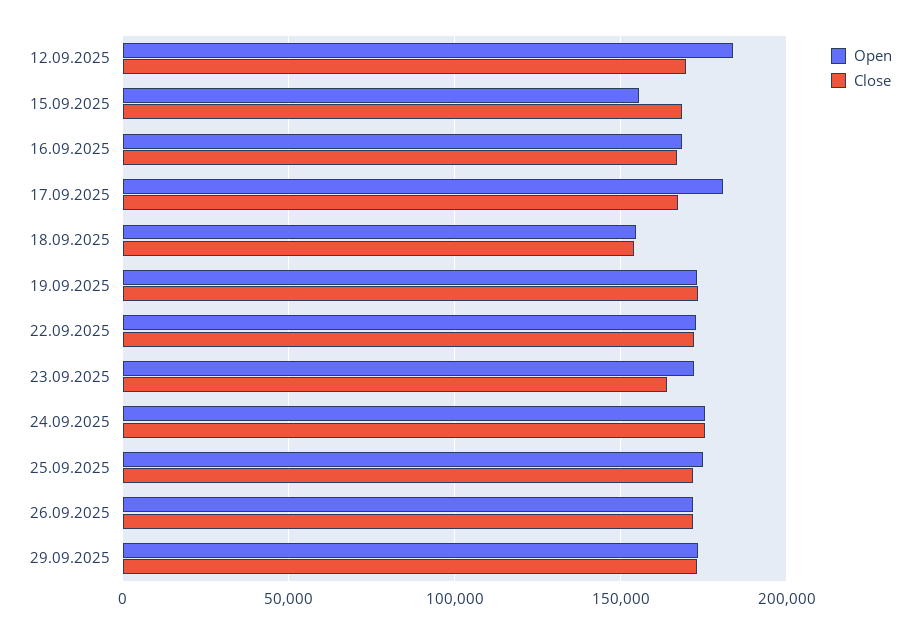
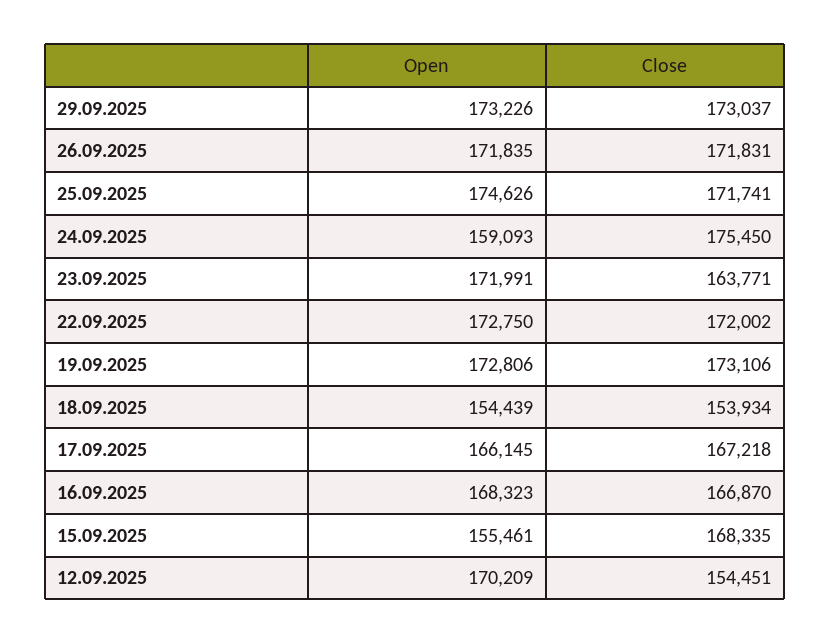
  {
    "Open": {
-     "12.09.2025": 185000,
+     "12.09.2025": 170209,
      "15.09.2025": 155461,
      "16.09.2025": 168323,
-     "17.09.2025": 180000,
+     "17.09.2025": 166145,
      "18.09.2025": 154439,
      "19.09.2025": 172806,
      "22.09.2025": 172750,
      "23.09.2025": 171991,
-     "24.09.2025": 175000,
+     "24.09.2025": 159093,
      "25.09.2025": 174626,
      "26.09.2025": 171835,
      "29.09.2025": 173226
    },
    "Close": {
-     "12.09.2025": 170000,
+     "12.09.2025": 154451,
      "15.09.2025": 168335,
      "16.09.2025": 166870,
      "17.09.2025": 167218,
      "18.09.2025": 153934,
      "19.09.2025": 173106,
      "22.09.2025": 172002,
      "23.09.2025": 163771,
      "24.09.2025": 175450,
      "25.09.2025": 171741,
      "26.09.2025": 171831,
      "29.09.2025": 173037
    }
  }

